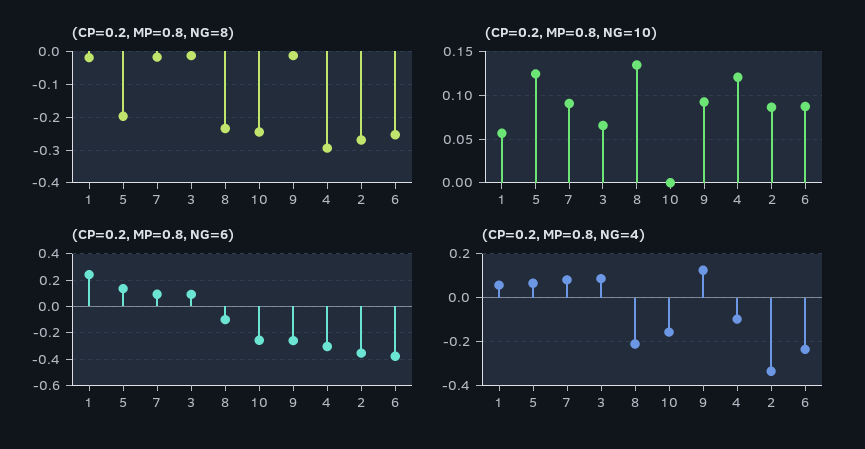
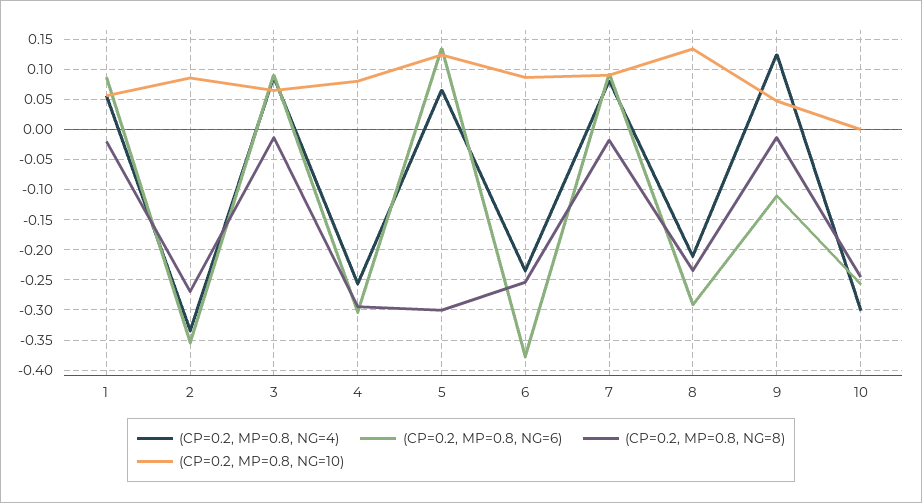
  {
    "(CP=0.2, MP=0.8, NG=8)": {
      "1": -0.02,
-     "5": -0.2,
+     "5": -0.3,
      "7": -0.02,
      "3": -0.01,
      "8": -0.23,
      "10": -0.25,
      "9": -0.01,
      "4": -0.29,
      "2": -0.27,
      "6": -0.25
    },
    "(CP=0.2, MP=0.8, NG=10)": {
      "1": 0.06,
      "5": 0.12,
      "7": 0.09,
      "3": 0.07,
      "8": 0.13,
      "10": 0,
-     "9": 0.09,
+     "9": 0.05,
-     "4": 0.12,
+     "4": 0.08,
      "2": 0.09,
      "6": 0.09
    },
    "(CP=0.2, MP=0.8, NG=6)": {
-     "1": 0.25,
+     "1": 0.09,
      "5": 0.13,
      "7": 0.09,
      "3": 0.09,
-     "8": -0.1,
+     "8": -0.29,
      "10": -0.26,
-     "9": -0.25,
+     "9": -0.11,
      "4": -0.3,
      "2": -0.36,
      "6": -0.38
    },
    "(CP=0.2, MP=0.8, NG=4)": {
      "1": 0.06,
      "5": 0.07,
      "7": 0.08,
      "3": 0.09,
      "8": -0.21,
-     "10": -0.15,
+     "10": -0.3,
      "9": 0.12,
-     "4": -0.1,
+     "4": -0.26,
      "2": -0.34,
      "6": -0.24
    }
  }

